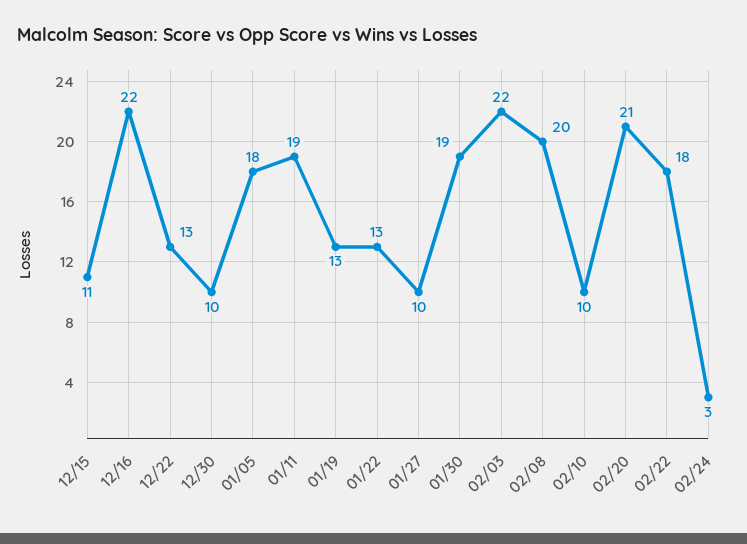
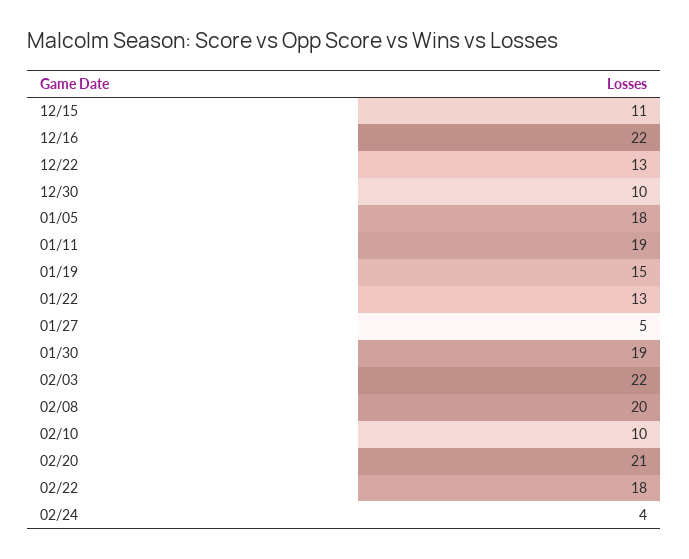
  {
    "12/15": 11,
    "12/16": 22,
    "12/22": 13,
    "12/30": 10,
    "01/05": 18,
    "01/11": 19,
-   "01/19": 13,
+   "01/19": 15,
    "01/22": 13,
-   "01/27": 10,
+   "01/27": 5,
    "01/30": 19,
    "02/03": 22,
    "02/08": 20,
    "02/10": 10,
    "02/20": 21,
    "02/22": 18,
-   "02/24": 3
+   "02/24": 4
  }

